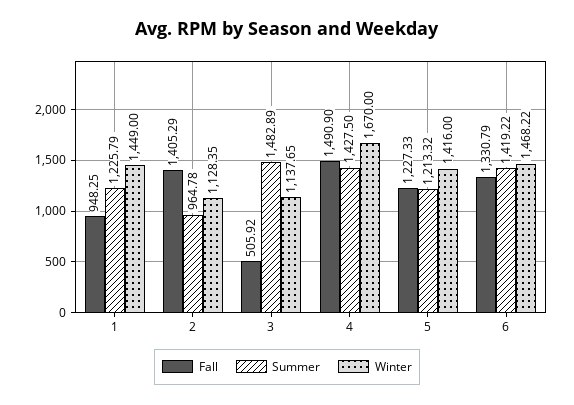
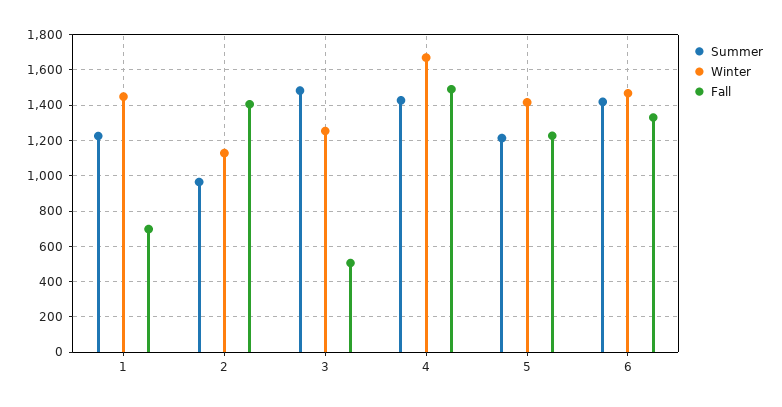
  {
    "Fall": {
-     "1": 948.25,
+     "1": 700,
      "2": 1405.29,
      "3": 505.92,
      "4": 1490.9,
      "5": 1227.33,
      "6": 1330.79
    },
    "Summer": {
      "1": 1225.79,
      "2": 964.78,
      "3": 1482.89,
      "4": 1427.5,
      "5": 1213.32,
      "6": 1419.22
    },
    "Winter": {
      "1": 1449,
      "2": 1128.35,
-     "3": 1137.65,
+     "3": 1250,
      "4": 1670,
      "5": 1416,
      "6": 1468.22
    }
  }

